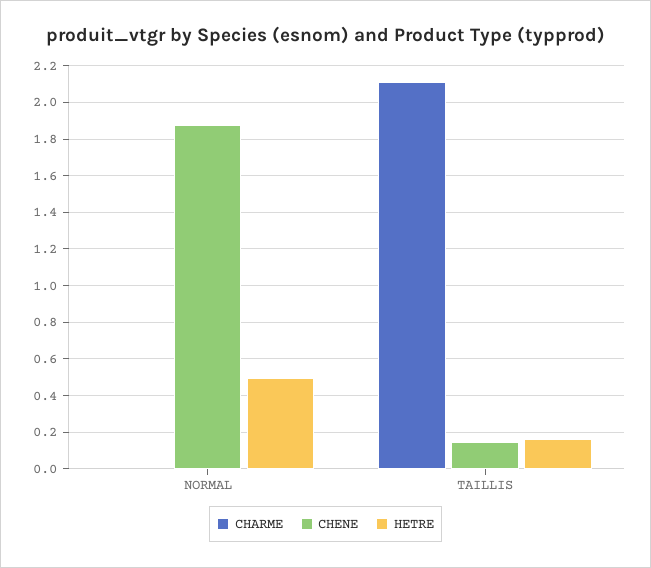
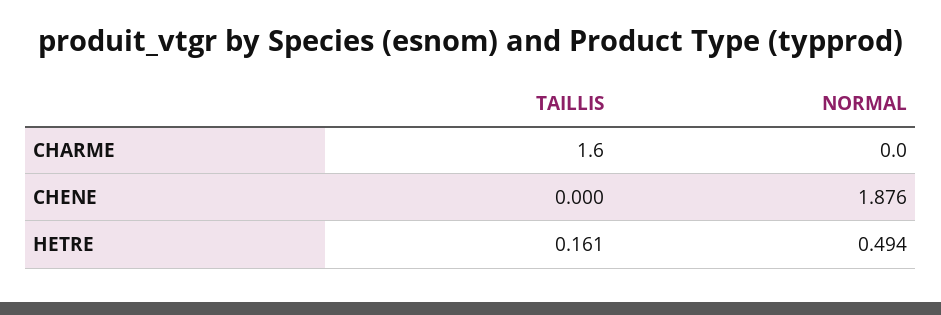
  {
    "CHARME": {
      "NORMAL": 0,
-     "TAILLIS": 2.1
+     "TAILLIS": 1.6
    },
    "CHENE": {
      "NORMAL": 1.876,
-     "TAILLIS": 0.15
+     "TAILLIS": 0
    },
    "HETRE": {
      "NORMAL": 0.494,
      "TAILLIS": 0.161
    }
  }

